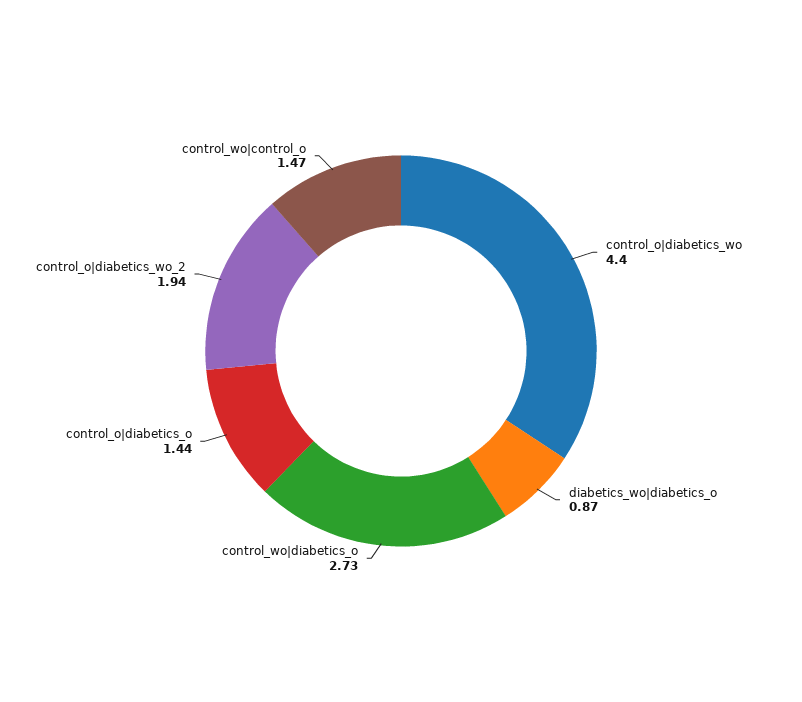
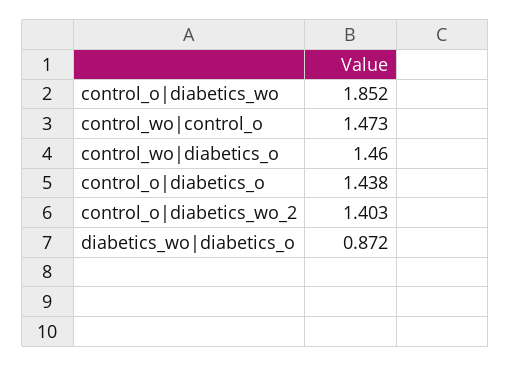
  {
-   "control_o|diabetics_wo": 4.4,
+   "control_o|diabetics_wo": 1.852,
    "diabetics_wo|diabetics_o": 0.872,
-   "control_wo|diabetics_o": 2.73,
+   "control_wo|diabetics_o": 1.46,
    "control_o|diabetics_o": 1.438,
-   "control_o|diabetics_wo_2": 1.94,
+   "control_o|diabetics_wo_2": 1.403,
    "control_wo|control_o": 1.473
  }

